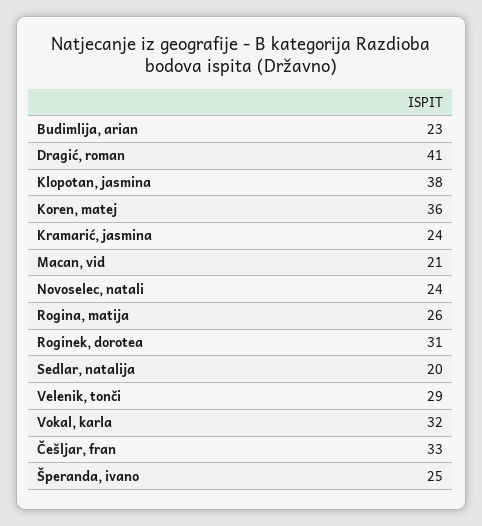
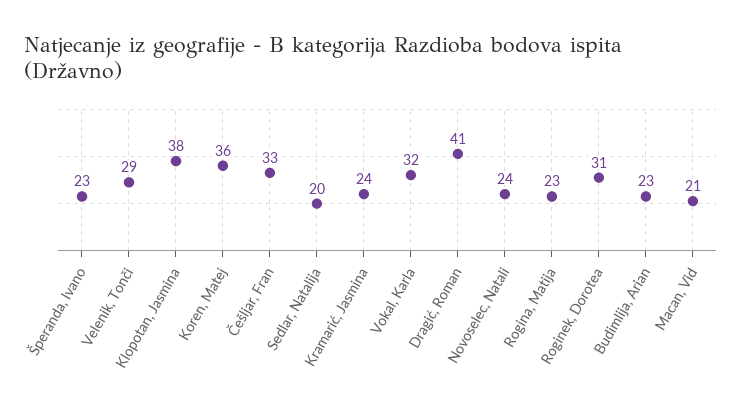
  {
    "Budimlija, arian": 23,
    "Dragić, roman": 41,
    "Klopotan, jasmina": 38,
    "Koren, matej": 36,
    "Kramarić, jasmina": 24,
    "Macan, vid": 21,
    "Novoselec, natali": 24,
-   "Rogina, matija": 26,
+   "Rogina, matija": 23,
    "Roginek, dorotea": 31,
    "Sedlar, natalija": 20,
    "Velenik, tonči": 29,
    "Vokal, karla": 32,
    "Češljar, fran": 33,
-   "Šperanda, ivano": 25
+   "Šperanda, ivano": 23
  }

